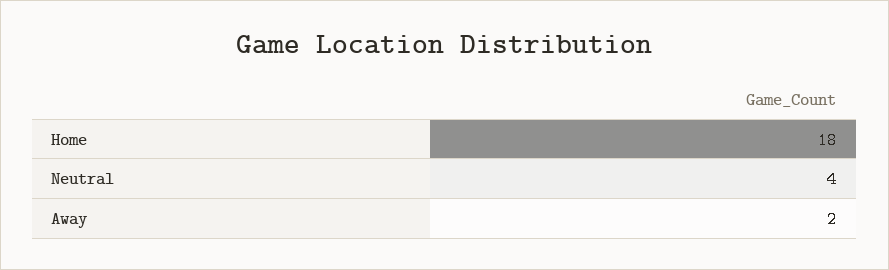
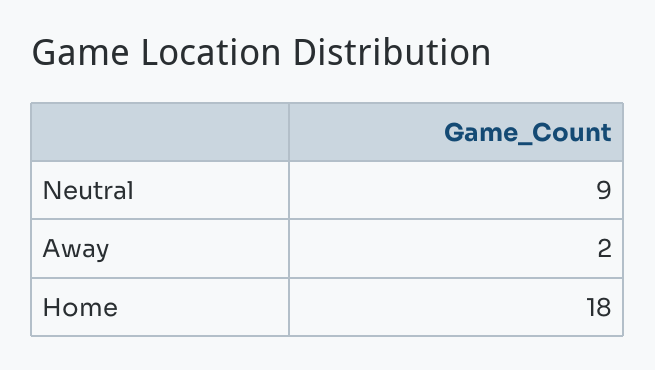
  {
    "Home": 18,
-   "Neutral": 4,
+   "Neutral": 9,
    "Away": 2
  }

